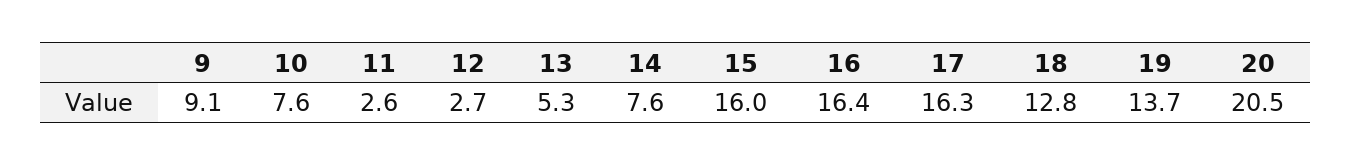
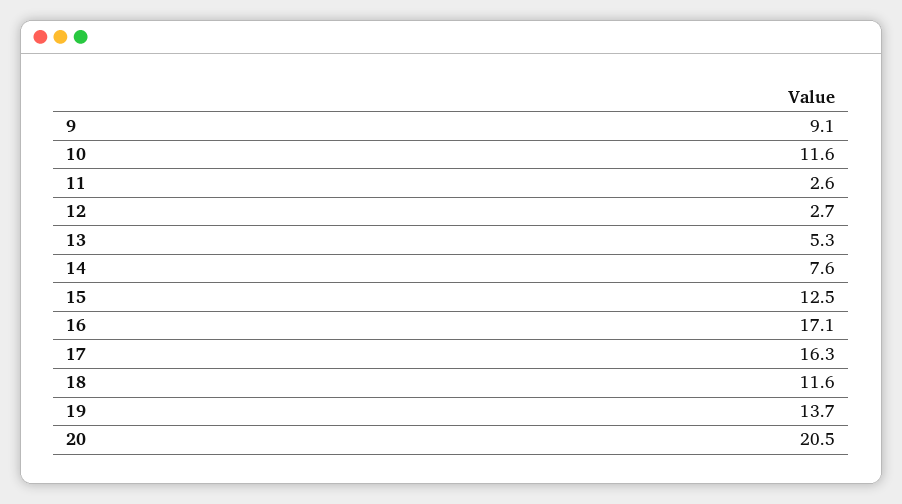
  {
    "9": 9.1,
-   "10": 7.6,
+   "10": 11.6,
    "11": 2.6,
    "12": 2.7,
    "13": 5.3,
    "14": 7.6,
-   "15": 16,
+   "15": 12.5,
-   "16": 16.4,
+   "16": 17.1,
    "17": 16.3,
-   "18": 12.8,
+   "18": 11.6,
    "19": 13.7,
    "20": 20.5
  }

